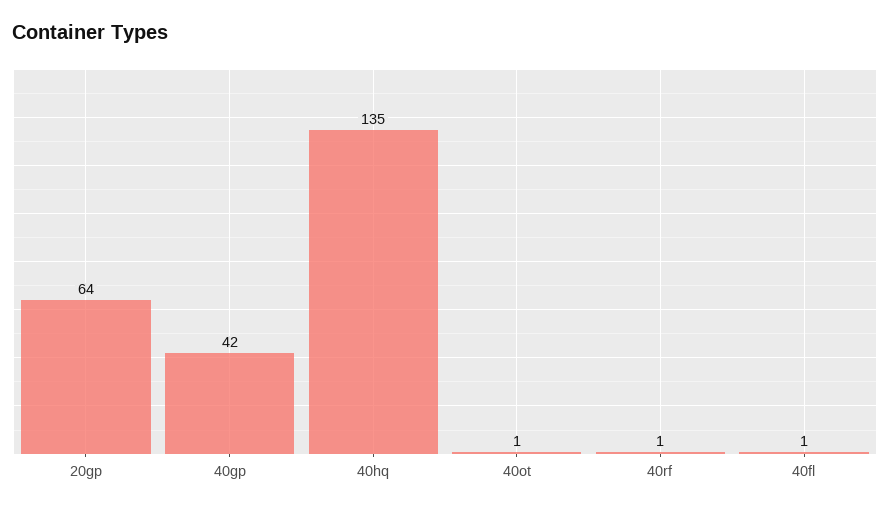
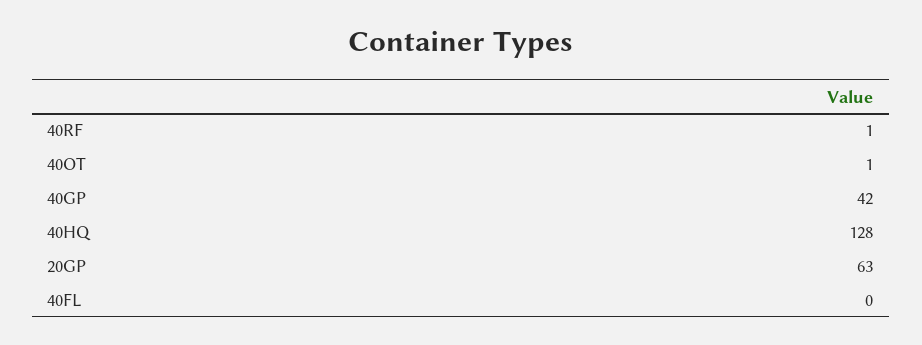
  {
-   "20gp": 64,
+   "20gp": 63,
    "40gp": 42,
-   "40hq": 135,
+   "40hq": 128,
    "40ot": 1,
    "40rf": 1,
-   "40fl": 1
+   "40fl": 0
  }

